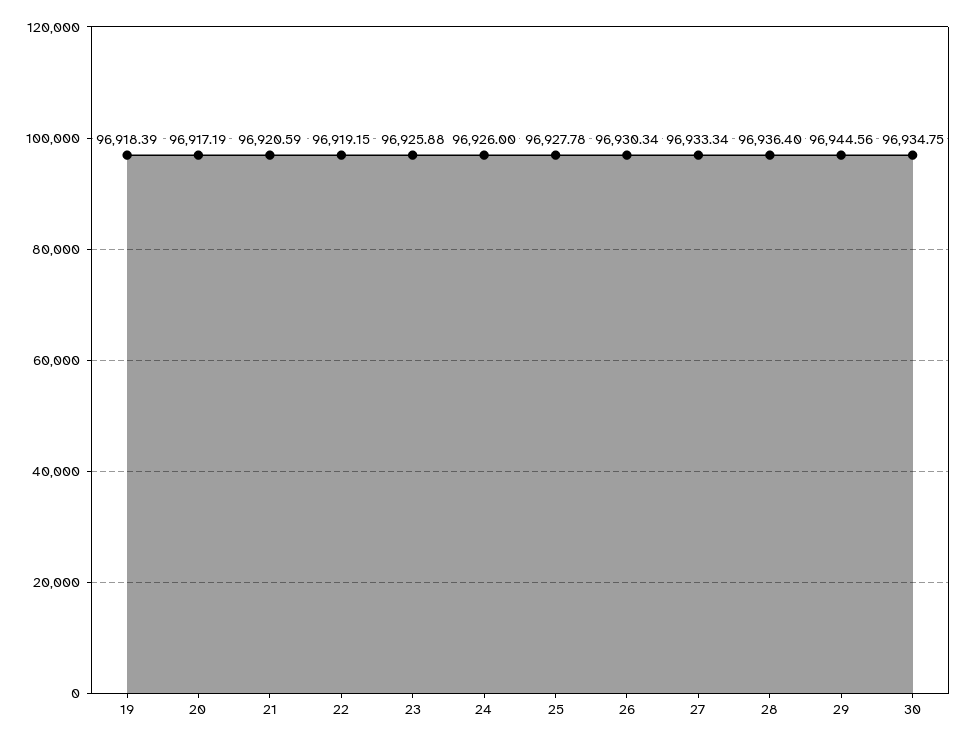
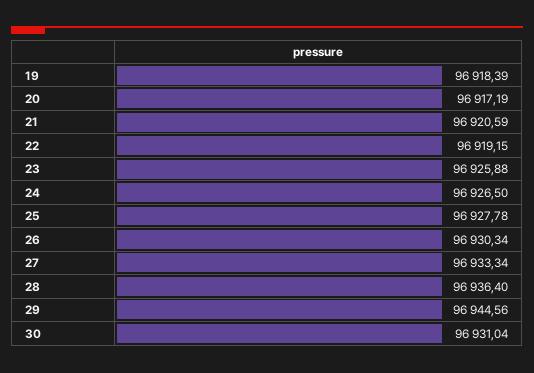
  {
    "19": 96918.39,
    "20": 96917.19,
    "21": 96920.59,
    "22": 96919.15,
    "23": 96925.88,
-   "24": 96926,
+   "24": 96926.5,
    "25": 96927.78,
    "26": 96930.34,
    "27": 96933.34,
    "28": 96936.4,
    "29": 96944.56,
-   "30": 96934.75
+   "30": 96931.04
  }

